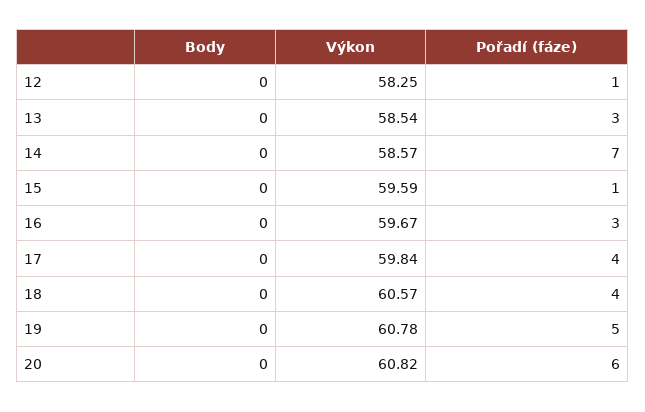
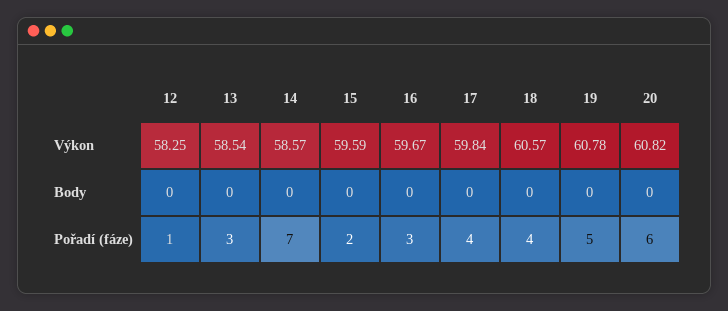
  {
    "Body": {
      "12": 0,
      "13": 0,
      "14": 0,
      "15": 0,
      "16": 0,
      "17": 0,
      "18": 0,
      "19": 0,
      "20": 0
    },
    "Výkon": {
      "12": 58.25,
      "13": 58.54,
      "14": 58.57,
      "15": 59.59,
      "16": 59.67,
      "17": 59.84,
      "18": 60.57,
      "19": 60.78,
      "20": 60.82
    },
    "Pořadí (fáze)": {
      "12": 1,
      "13": 3,
      "14": 7,
-     "15": 1,
+     "15": 2,
      "16": 3,
      "17": 4,
      "18": 4,
      "19": 5,
      "20": 6
    }
  }

